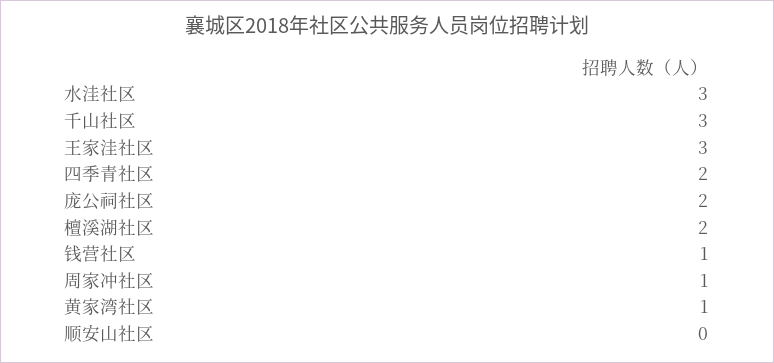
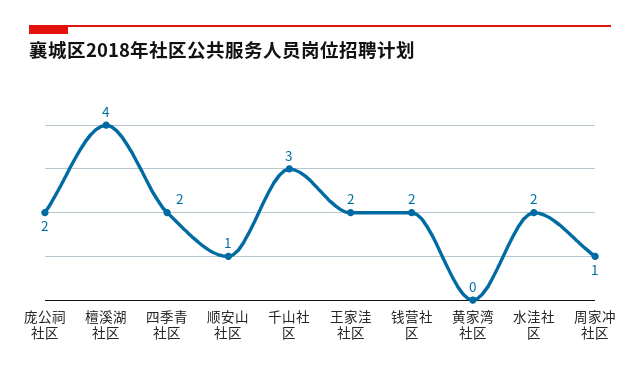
  {
-   "水洼社区": 3,
+   "水洼社区": 2,
    "千山社区": 3,
-   "王家洼社区": 3,
+   "王家洼社区": 2,
    "四季青社区": 2,
    "庞公祠社区": 2,
-   "檀溪湖社区": 2,
+   "檀溪湖社区": 4,
-   "钱营社区": 1,
+   "钱营社区": 2,
    "周家冲社区": 1,
-   "黄家湾社区": 1,
+   "黄家湾社区": 0,
-   "顺安山社区": 0
+   "顺安山社区": 1
  }

